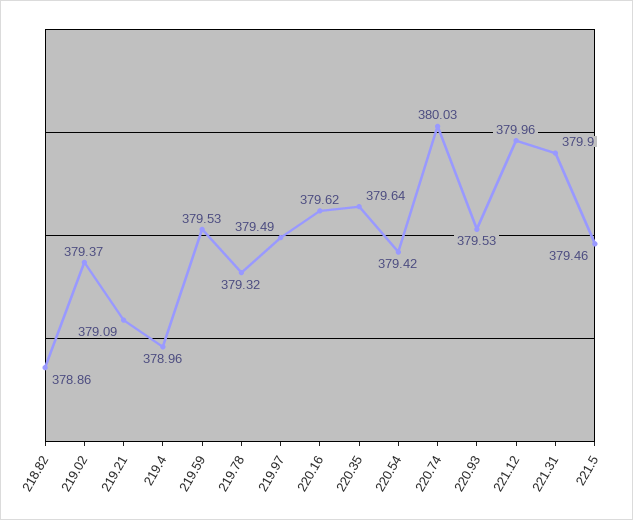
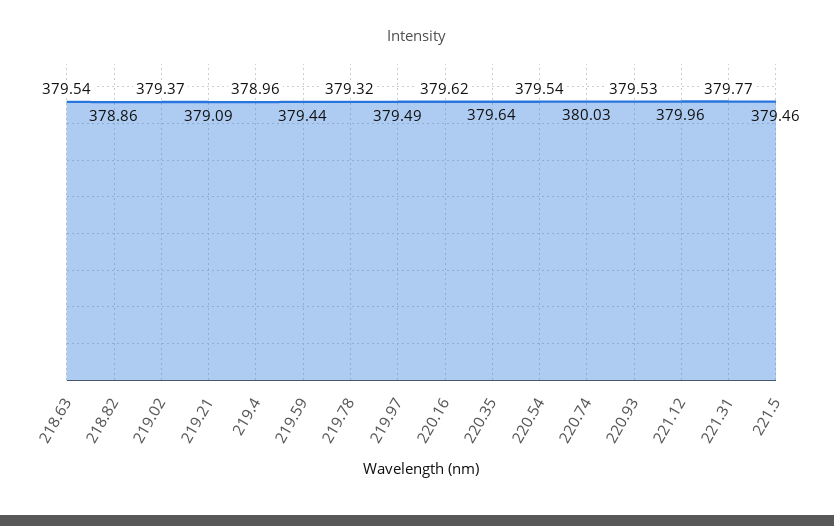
  {
    "218.82": 378.86,
    "219.02": 379.37,
    "219.21": 379.09,
    "219.4": 378.96,
-   "219.59": 379.53,
+   "219.59": 379.44,
    "219.78": 379.32,
    "219.97": 379.49,
    "220.16": 379.62,
    "220.35": 379.64,
-   "220.54": 379.42,
+   "220.54": 379.54,
    "220.74": 380.03,
    "220.93": 379.53,
    "221.12": 379.96,
-   "221.31": 379.9,
+   "221.31": 379.77,
-   "221.5": 379.46
+   "221.5": 379.46,
+   "218.63": 379.54
  }

